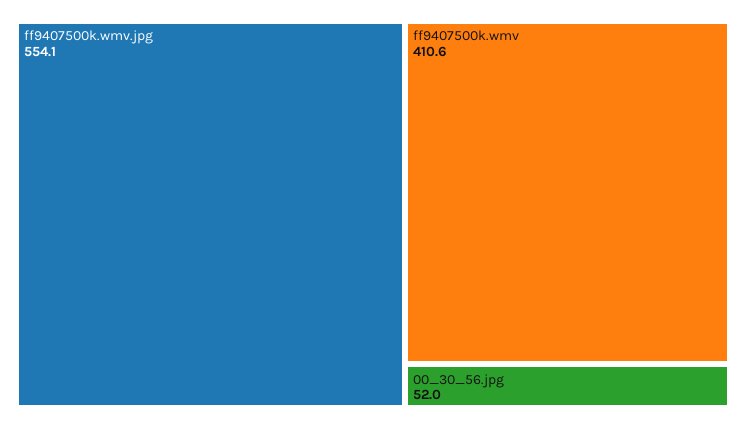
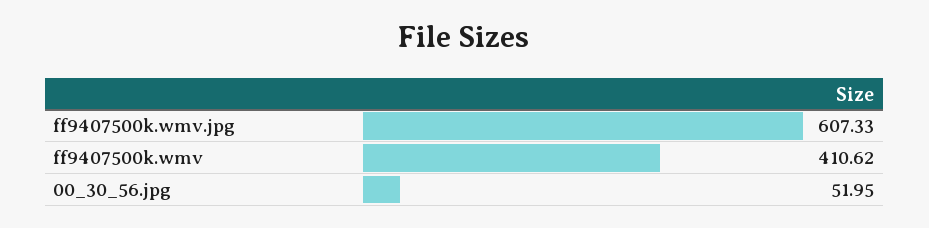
  {
-   "ff9407500k.wmv.jpg": 554.1,
+   "ff9407500k.wmv.jpg": 607.33,
    "ff9407500k.wmv": 410.62,
    "00_30_56.jpg": 51.95
  }

